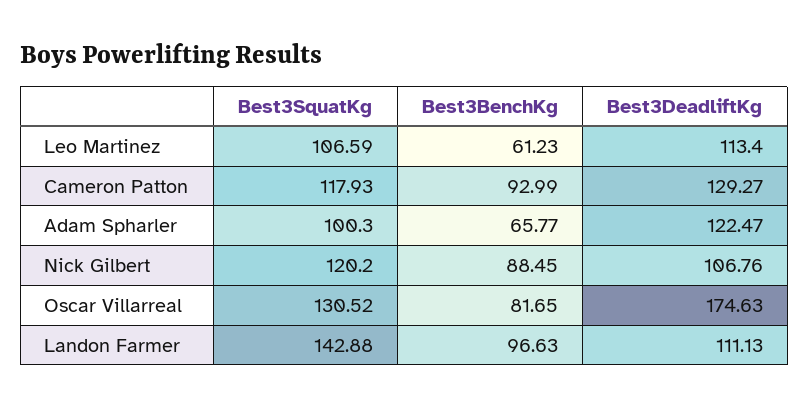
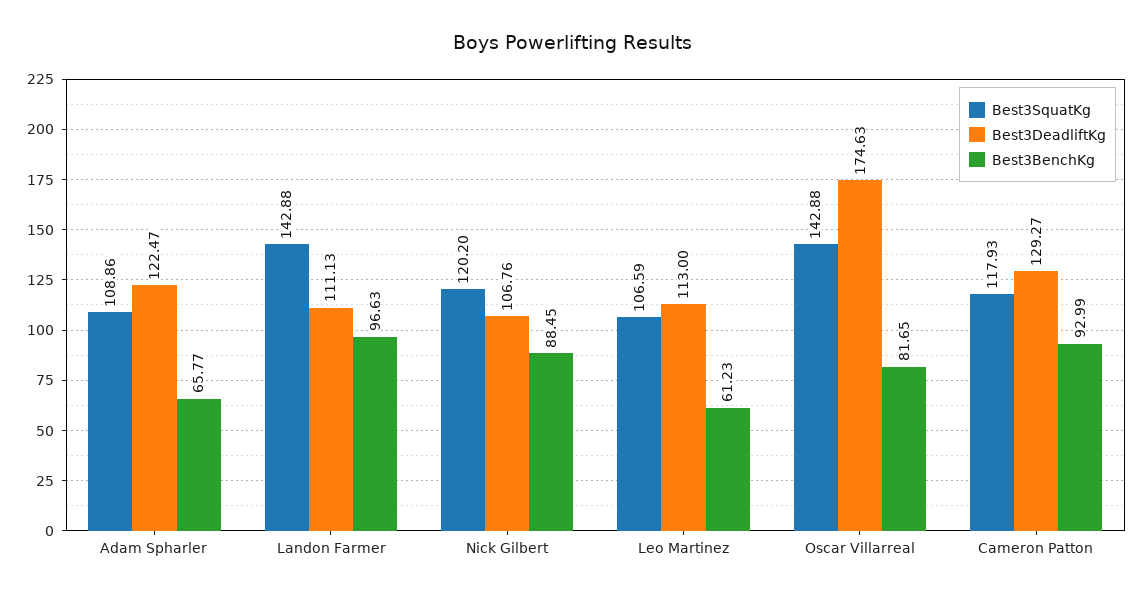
  {
    "Best3SquatKg": {
      "Leo Martinez": 106.59,
      "Cameron Patton": 117.93,
-     "Adam Spharler": 100.3,
+     "Adam Spharler": 108.86,
      "Nick Gilbert": 120.2,
-     "Oscar Villarreal": 130.52,
+     "Oscar Villarreal": 142.88,
      "Landon Farmer": 142.88
    },
    "Best3BenchKg": {
      "Leo Martinez": 61.23,
      "Cameron Patton": 92.99,
      "Adam Spharler": 65.77,
      "Nick Gilbert": 88.45,
      "Oscar Villarreal": 81.65,
      "Landon Farmer": 96.63
    },
    "Best3DeadliftKg": {
-     "Leo Martinez": 113.4,
+     "Leo Martinez": 113,
      "Cameron Patton": 129.27,
      "Adam Spharler": 122.47,
      "Nick Gilbert": 106.76,
      "Oscar Villarreal": 174.63,
      "Landon Farmer": 111.13
    }
  }

